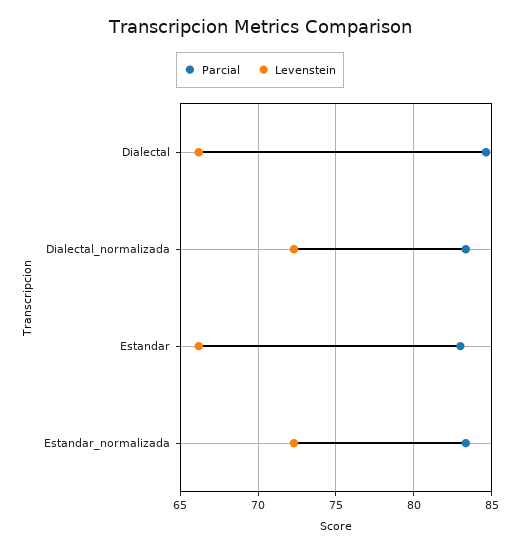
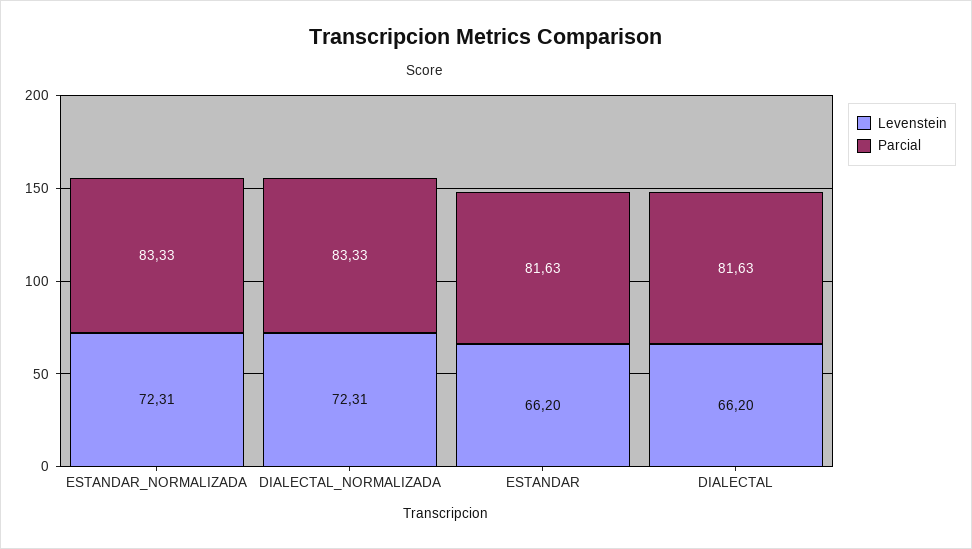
  {
    "Parcial": {
-     "Dialectal": 84.5,
+     "Dialectal": 81.63,
      "Dialectal_normalizada": 83.33,
-     "Estandar": 83,
+     "Estandar": 81.63,
      "Estandar_normalizada": 83.33
    },
    "Levenstein": {
      "Dialectal": 66.2,
      "Dialectal_normalizada": 72.31,
      "Estandar": 66.2,
      "Estandar_normalizada": 72.31
    }
  }

